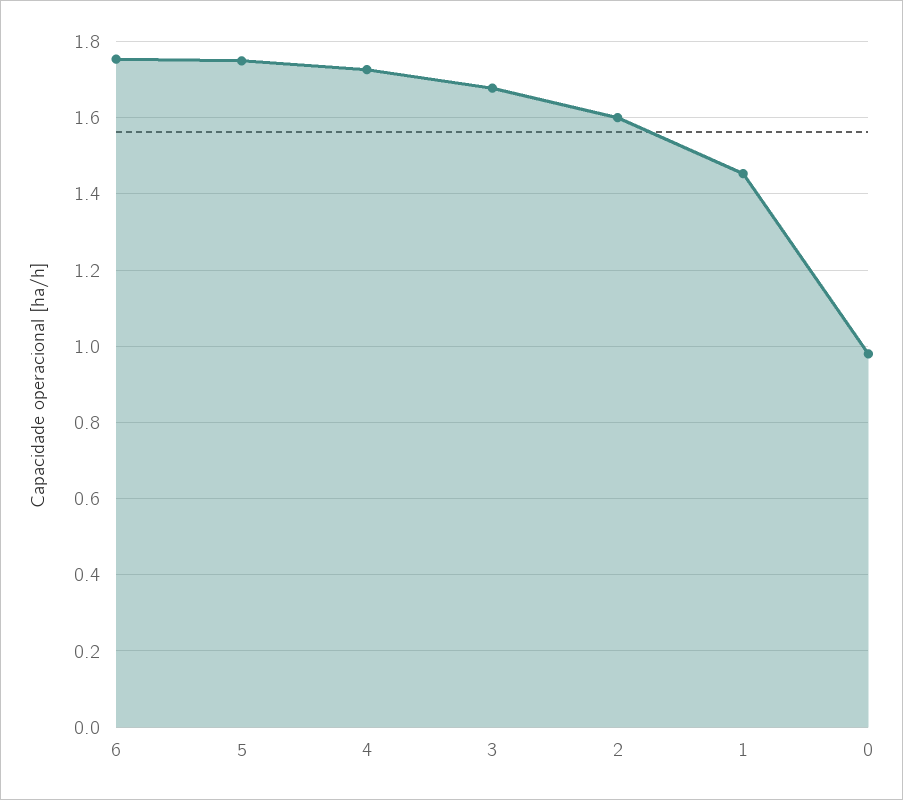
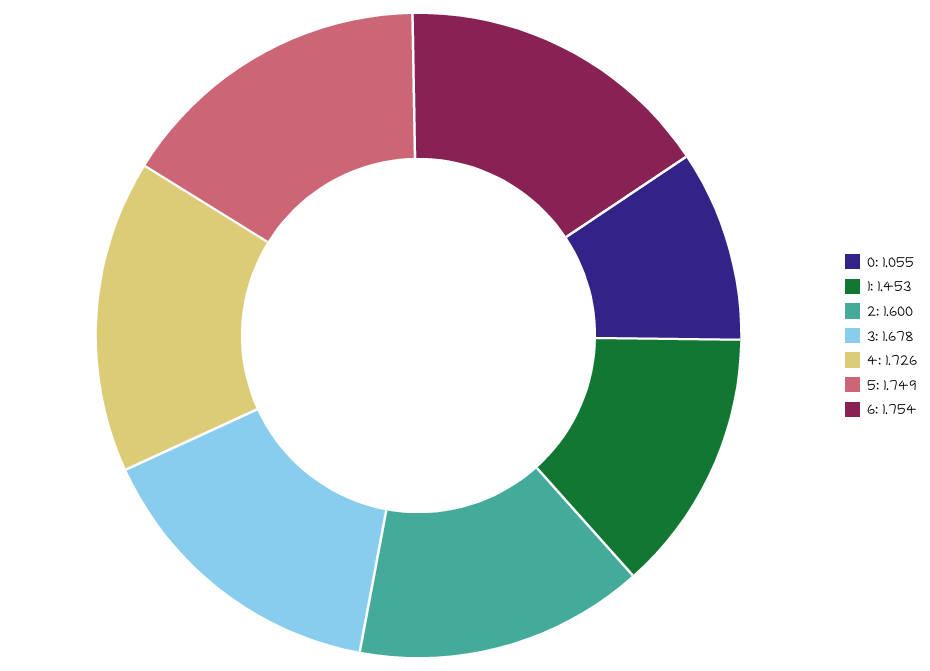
  {
    "6": 1.754,
    "5": 1.749,
    "4": 1.726,
    "3": 1.678,
    "2": 1.6,
    "1": 1.453,
-   "0": 0.98
+   "0": 1.055
  }

